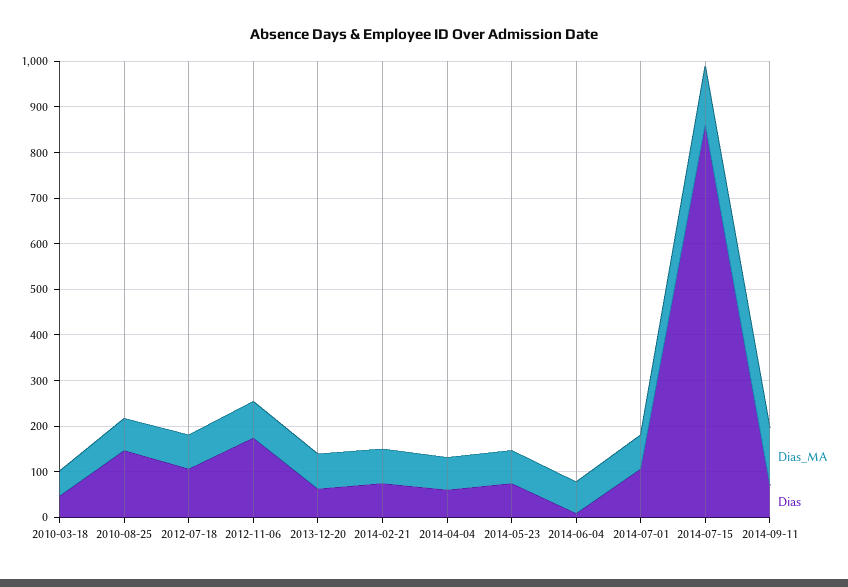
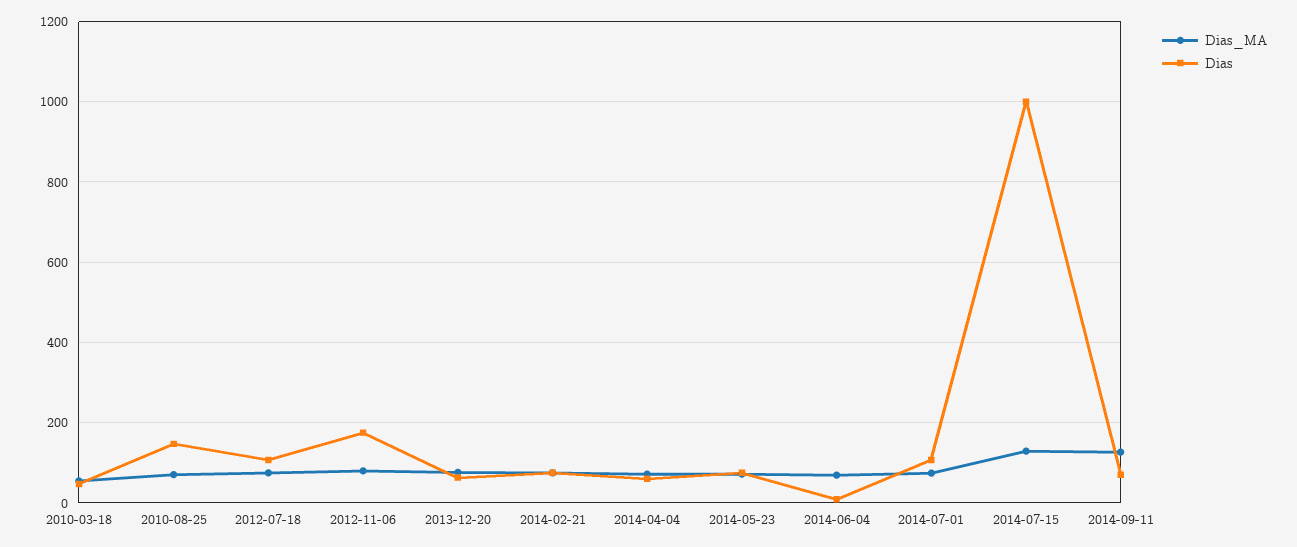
  {
    "Dias_MA": {
      "2010-03-18": 60,
      "2010-08-25": 80,
      "2012-07-18": 80,
      "2012-11-06": 80,
      "2013-12-20": 80,
      "2014-02-21": 80,
      "2014-04-04": 80,
      "2014-05-23": 80,
      "2014-06-04": 60,
      "2014-07-01": 80,
      "2014-07-15": 120,
      "2014-09-11": 120
    },
    "Dias": {
      "2010-03-18": 40,
      "2010-08-25": 140,
      "2012-07-18": 100,
      "2012-11-06": 180,
      "2013-12-20": 60,
      "2014-02-21": 80,
      "2014-04-04": 60,
      "2014-05-23": 80,
      "2014-06-04": 0,
      "2014-07-01": 100,
-     "2014-07-15": 860,
+     "2014-07-15": 1000,
      "2014-09-11": 80
    }
  }

